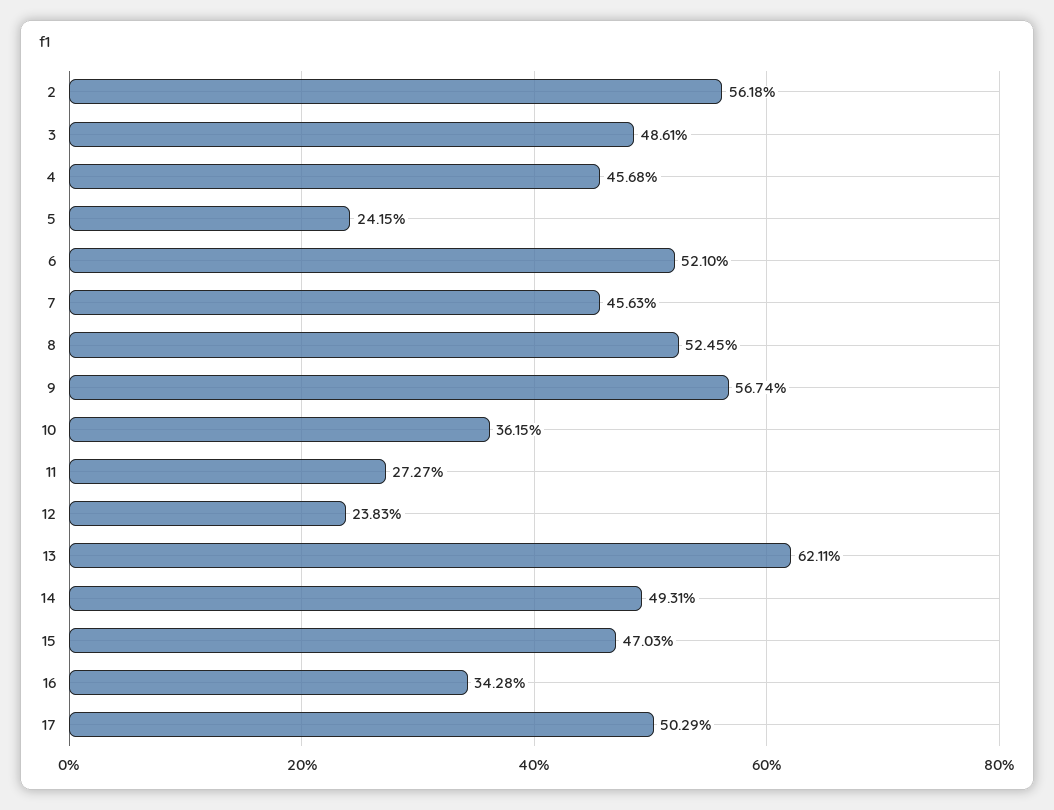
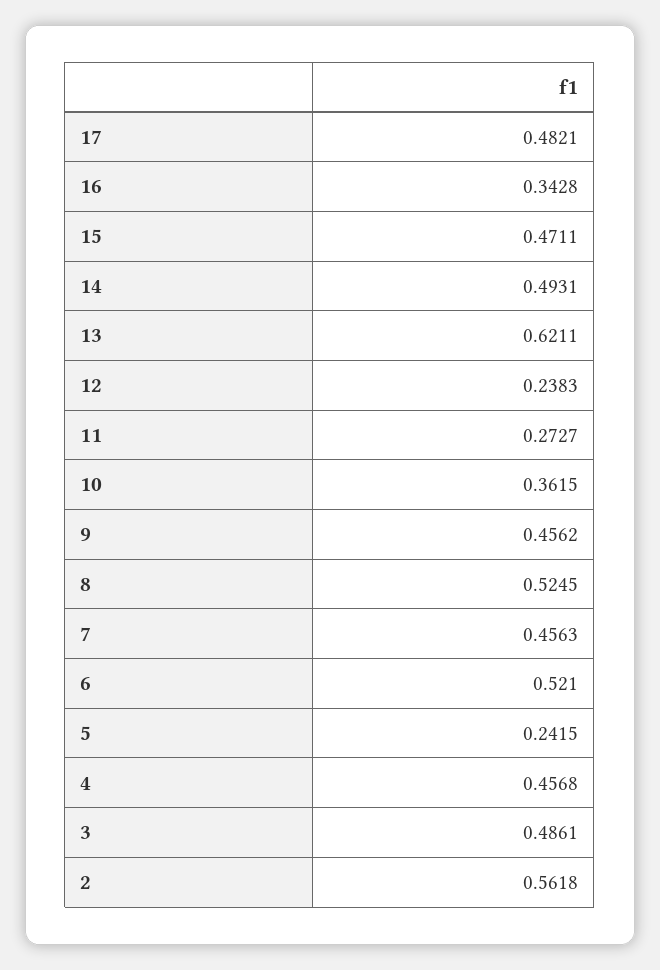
  {
    "2": 0.5618,
    "3": 0.4861,
    "4": 0.4568,
    "5": 0.2415,
    "6": 0.521,
    "7": 0.4563,
    "8": 0.5245,
-   "9": 0.5674,
+   "9": 0.4562,
    "10": 0.3615,
    "11": 0.2727,
    "12": 0.2383,
    "13": 0.6211,
    "14": 0.4931,
-   "15": 0.4703,
+   "15": 0.4711,
    "16": 0.3428,
-   "17": 0.5029
+   "17": 0.4821
  }

